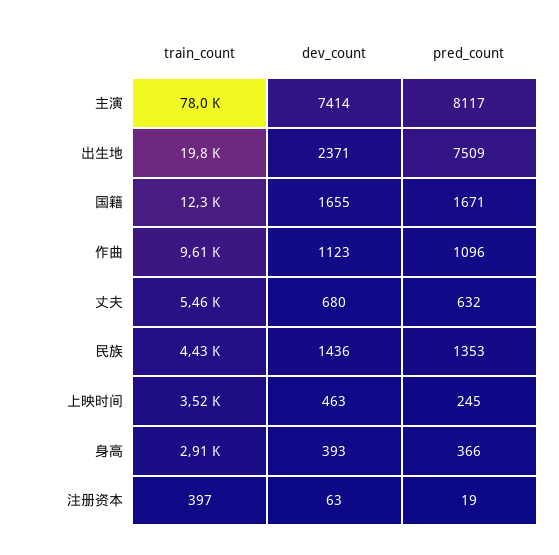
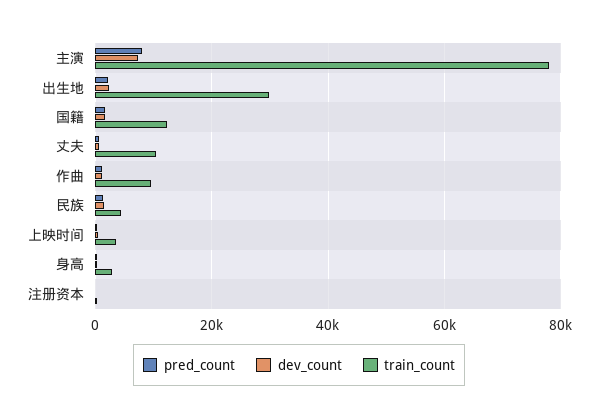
  {
    "train_count": {
      "主演": 78000,
-     "出生地": 19800,
+     "出生地": 30000,
      "国籍": 12300,
      "作曲": 9610,
-     "丈夫": 5460,
+     "丈夫": 10000,
      "民族": 4430,
      "上映时间": 3520,
      "身高": 2910,
      "注册资本": 397
    },
    "dev_count": {
      "主演": 7414,
      "出生地": 2371,
      "国籍": 1655,
      "作曲": 1123,
      "丈夫": 680,
      "民族": 1436,
      "上映时间": 463,
      "身高": 393,
      "注册资本": 63
    },
    "pred_count": {
      "主演": 8117,
-     "出生地": 7509,
+     "出生地": 2000,
      "国籍": 1671,
      "作曲": 1096,
      "丈夫": 632,
      "民族": 1353,
      "上映时间": 245,
      "身高": 366,
      "注册资本": 19
    }
  }

